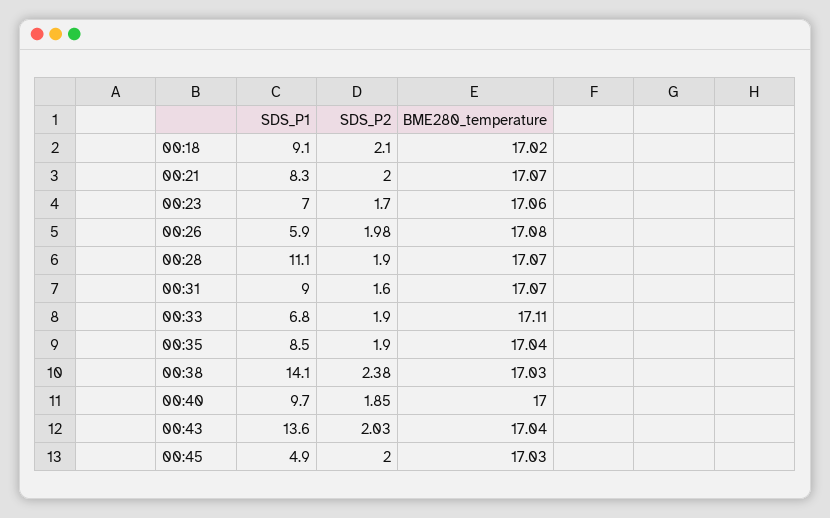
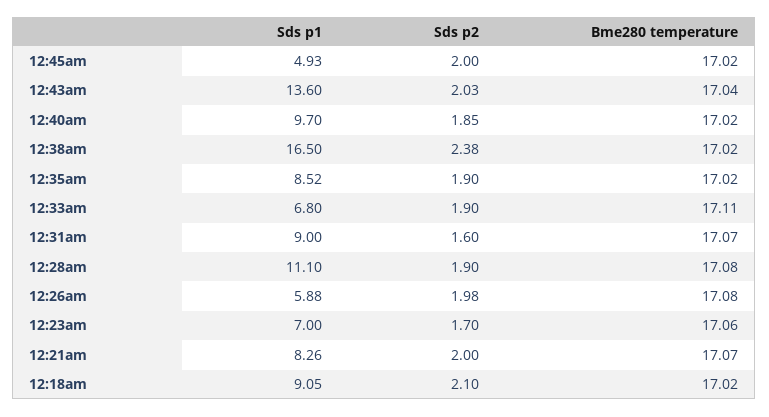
  {
    "SDS_P1": {
      "00:18": 9.05,
      "00:21": 8.26,
      "00:23": 7,
      "00:26": 5.88,
      "00:28": 11.1,
      "00:31": 9,
      "00:33": 6.8,
      "00:35": 8.52,
-     "00:38": 14.1,
+     "00:38": 16.5,
      "00:40": 9.7,
      "00:43": 13.6,
      "00:45": 4.93
    },
    "SDS_P2": {
      "00:18": 2.1,
      "00:21": 2,
      "00:23": 1.7,
      "00:26": 1.98,
      "00:28": 1.9,
      "00:31": 1.6,
      "00:33": 1.9,
      "00:35": 1.9,
      "00:38": 2.38,
      "00:40": 1.85,
      "00:43": 2.03,
      "00:45": 2
    },
    "BME280_temperature": {
      "00:18": 17.02,
      "00:21": 17.07,
      "00:23": 17.06,
      "00:26": 17.08,
-     "00:28": 17.07,
+     "00:28": 17.08,
      "00:31": 17.07,
      "00:33": 17.11,
-     "00:35": 17.04,
+     "00:35": 17.02,
-     "00:38": 17.03,
+     "00:38": 17.02,
-     "00:40": 17,
+     "00:40": 17.02,
      "00:43": 17.04,
-     "00:45": 17.03
+     "00:45": 17.02
    }
  }

